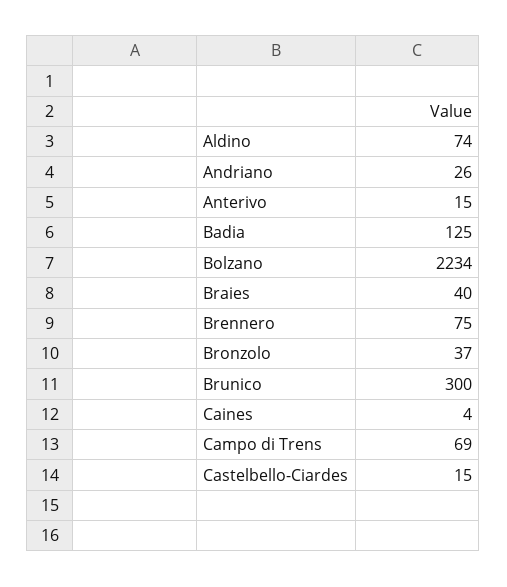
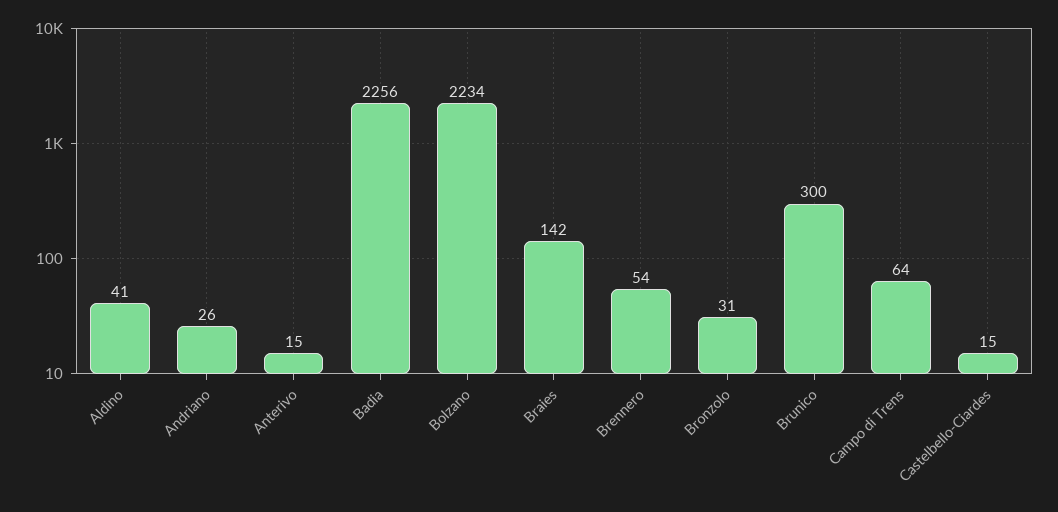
  {
-   "Aldino": 74,
+   "Aldino": 41,
    "Andriano": 26,
    "Anterivo": 15,
-   "Badia": 125,
+   "Badia": 2256,
    "Bolzano": 2234,
-   "Braies": 40,
+   "Braies": 142,
-   "Brennero": 75,
+   "Brennero": 54,
-   "Bronzolo": 37,
+   "Bronzolo": 31,
    "Brunico": 300,
-   "Caines": 4,
-   "Campo di Trens": 69,
+   "Campo di Trens": 64,
    "Castelbello-Ciardes": 15
  }

